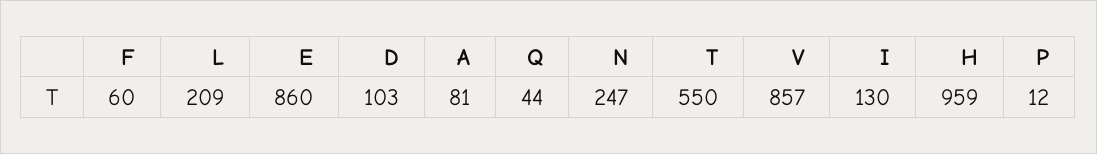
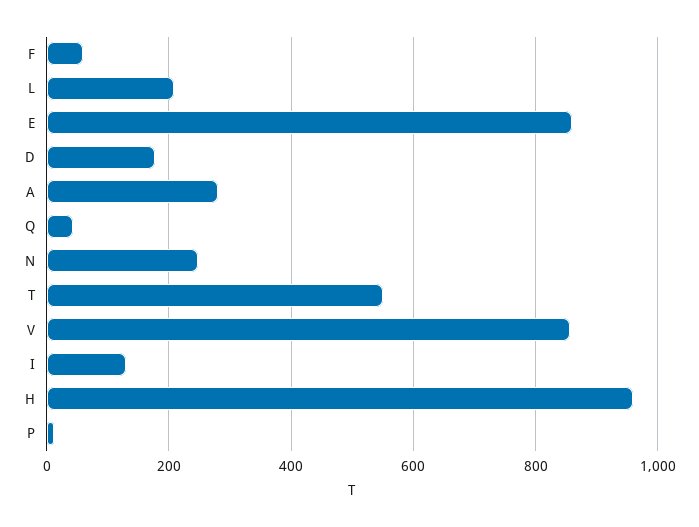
  {
    "F": 60,
    "L": 209,
    "E": 860,
-   "D": 103,
+   "D": 180,
-   "A": 81,
+   "A": 280,
    "Q": 44,
    "N": 247,
    "T": 550,
    "V": 857,
    "I": 130,
    "H": 959,
    "P": 12
  }

